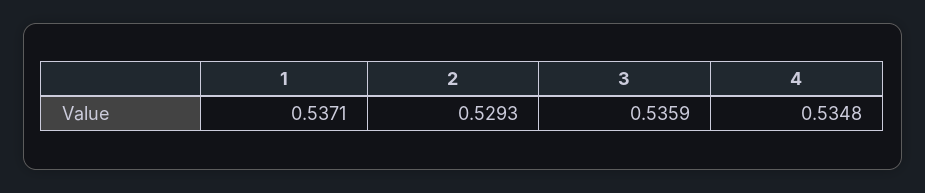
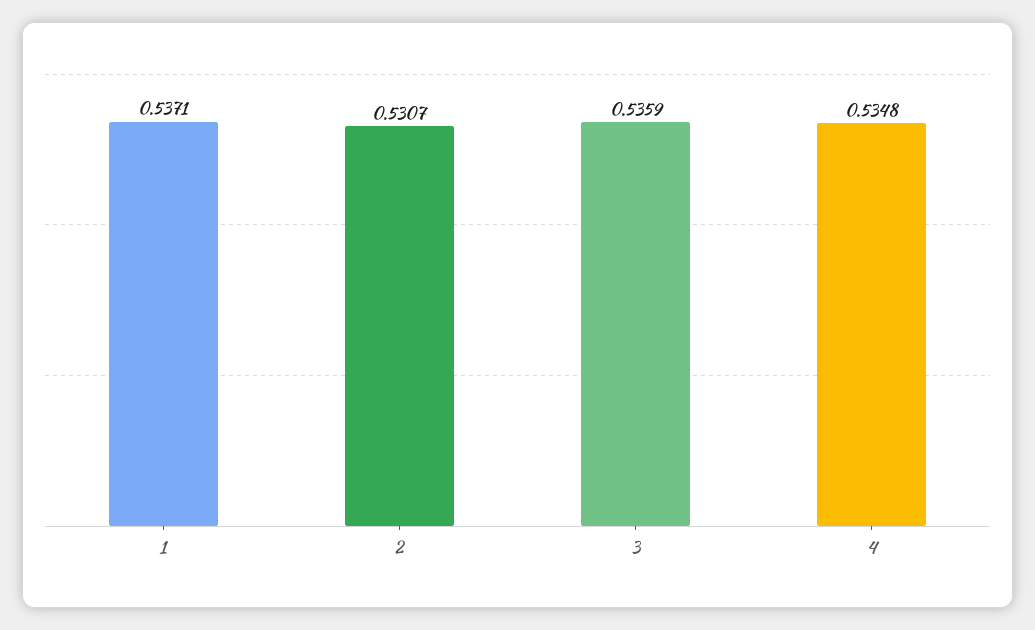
  {
    "1": 0.5371,
-   "2": 0.5293,
+   "2": 0.5307,
    "3": 0.5359,
    "4": 0.5348
  }

